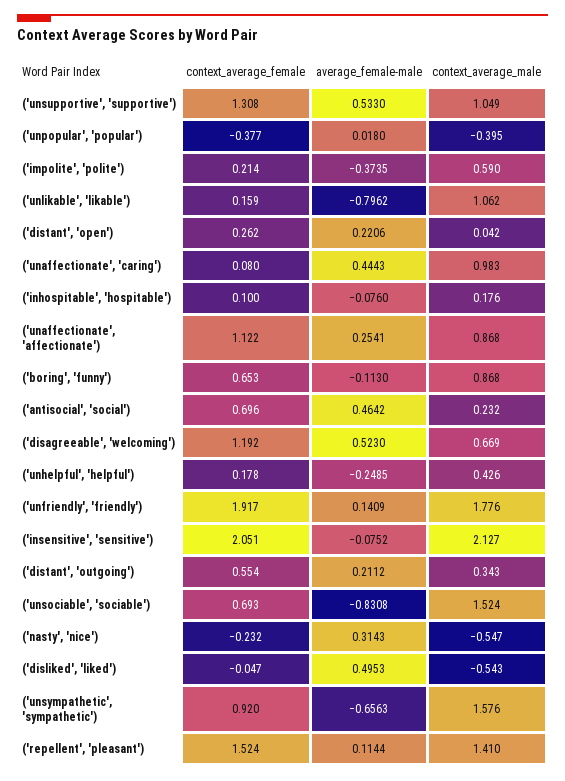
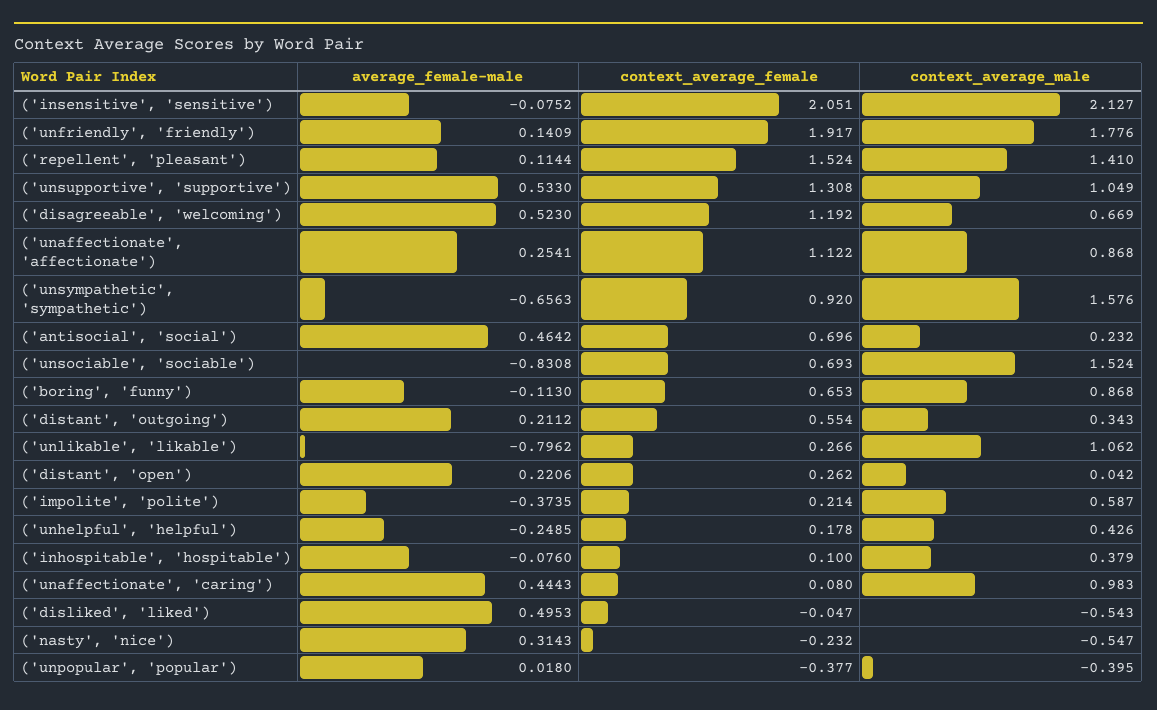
  {
    "context_average_female": {
      "('unsupportive', 'supportive')": 1.308,
      "('unpopular', 'popular')": -0.377,
      "('impolite', 'polite')": 0.214,
-     "('unlikable', 'likable')": 0.159,
+     "('unlikable', 'likable')": 0.266,
      "('distant', 'open')": 0.262,
      "('unaffectionate', 'caring')": 0.08,
      "('inhospitable', 'hospitable')": 0.1,
      "('unaffectionate', 'affectionate')": 1.122,
      "('boring', 'funny')": 0.653,
      "('antisocial', 'social')": 0.696,
      "('disagreeable', 'welcoming')": 1.192,
      "('unhelpful', 'helpful')": 0.178,
      "('unfriendly', 'friendly')": 1.917,
      "('insensitive', 'sensitive')": 2.051,
      "('distant', 'outgoing')": 0.554,
      "('unsociable', 'sociable')": 0.693,
      "('nasty', 'nice')": -0.232,
      "('disliked', 'liked')": -0.047,
      "('unsympathetic', 'sympathetic')": 0.92,
      "('repellent', 'pleasant')": 1.524
    },
    "average_female-male": {
      "('unsupportive', 'supportive')": 0.533,
      "('unpopular', 'popular')": 0.018,
      "('impolite', 'polite')": -0.3735,
      "('unlikable', 'likable')": -0.7962,
      "('distant', 'open')": 0.2206,
      "('unaffectionate', 'caring')": 0.4443,
      "('inhospitable', 'hospitable')": -0.076,
      "('unaffectionate', 'affectionate')": 0.2541,
      "('boring', 'funny')": -0.113,
      "('antisocial', 'social')": 0.4642,
      "('disagreeable', 'welcoming')": 0.523,
      "('unhelpful', 'helpful')": -0.2485,
      "('unfriendly', 'friendly')": 0.1409,
      "('insensitive', 'sensitive')": -0.0752,
      "('distant', 'outgoing')": 0.2112,
      "('unsociable', 'sociable')": -0.8308,
      "('nasty', 'nice')": 0.3143,
      "('disliked', 'liked')": 0.4953,
      "('unsympathetic', 'sympathetic')": -0.6563,
      "('repellent', 'pleasant')": 0.1144
    },
    "context_average_male": {
      "('unsupportive', 'supportive')": 1.049,
      "('unpopular', 'popular')": -0.395,
-     "('impolite', 'polite')": 0.59,
+     "('impolite', 'polite')": 0.587,
      "('unlikable', 'likable')": 1.062,
      "('distant', 'open')": 0.042,
      "('unaffectionate', 'caring')": 0.983,
-     "('inhospitable', 'hospitable')": 0.176,
+     "('inhospitable', 'hospitable')": 0.379,
      "('unaffectionate', 'affectionate')": 0.868,
      "('boring', 'funny')": 0.868,
      "('antisocial', 'social')": 0.232,
      "('disagreeable', 'welcoming')": 0.669,
      "('unhelpful', 'helpful')": 0.426,
      "('unfriendly', 'friendly')": 1.776,
      "('insensitive', 'sensitive')": 2.127,
      "('distant', 'outgoing')": 0.343,
      "('unsociable', 'sociable')": 1.524,
      "('nasty', 'nice')": -0.547,
      "('disliked', 'liked')": -0.543,
      "('unsympathetic', 'sympathetic')": 1.576,
      "('repellent', 'pleasant')": 1.41
    }
  }

